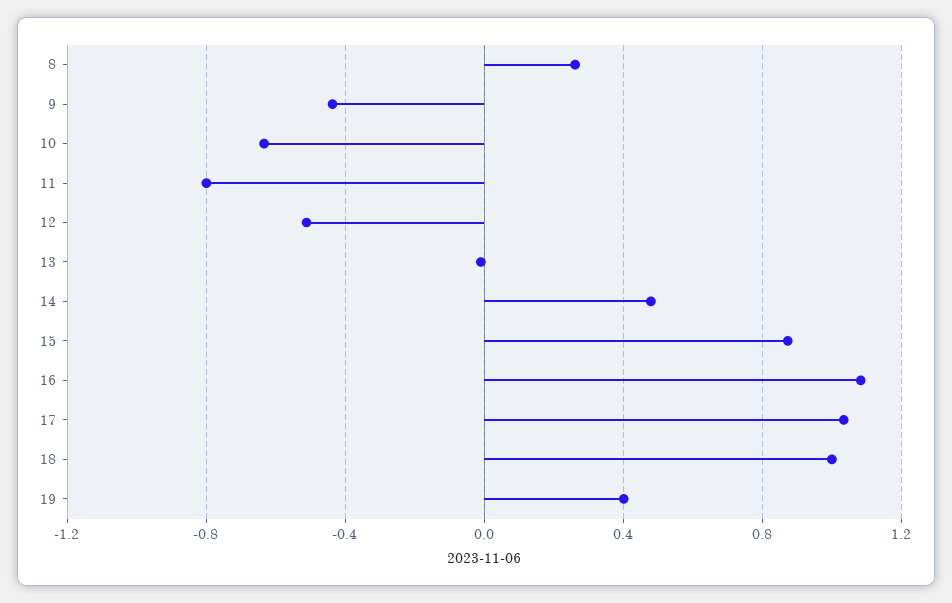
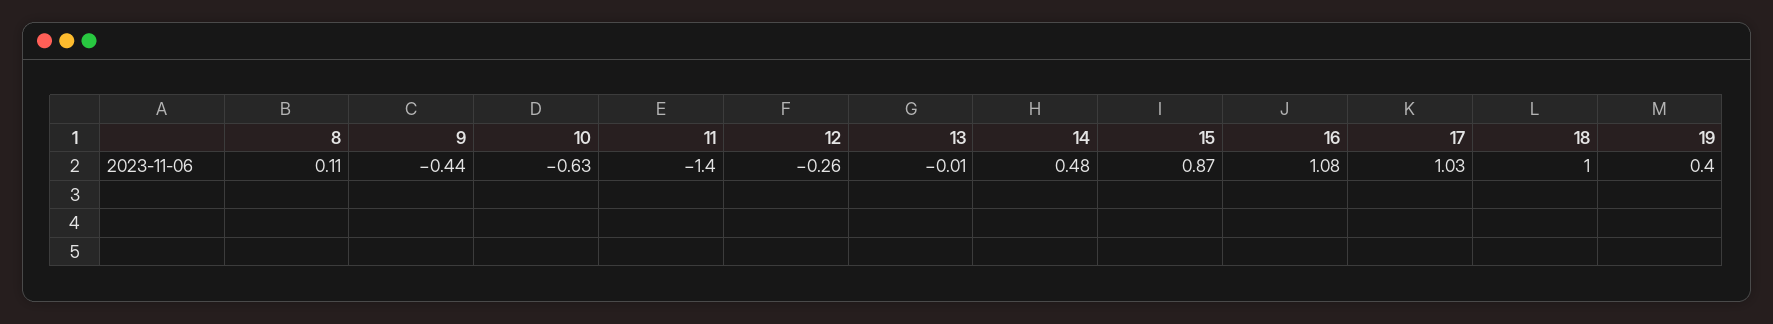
  {
-   "8": 0.25,
+   "8": 0.11,
    "9": -0.44,
    "10": -0.63,
-   "11": -0.8,
+   "11": -1.4,
-   "12": -0.5,
+   "12": -0.26,
    "13": -0.01,
    "14": 0.48,
    "15": 0.87,
    "16": 1.08,
    "17": 1.03,
    "18": 1,
    "19": 0.4
  }

